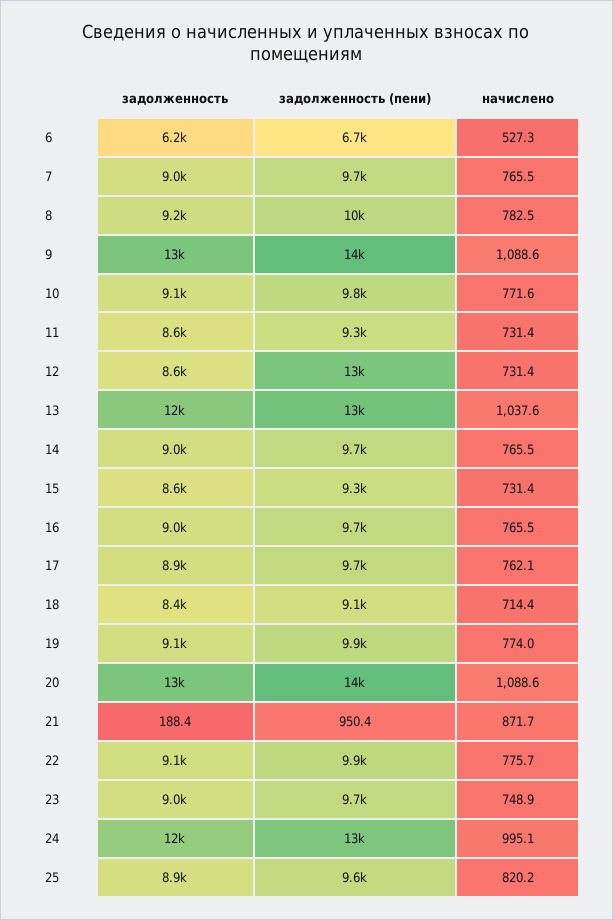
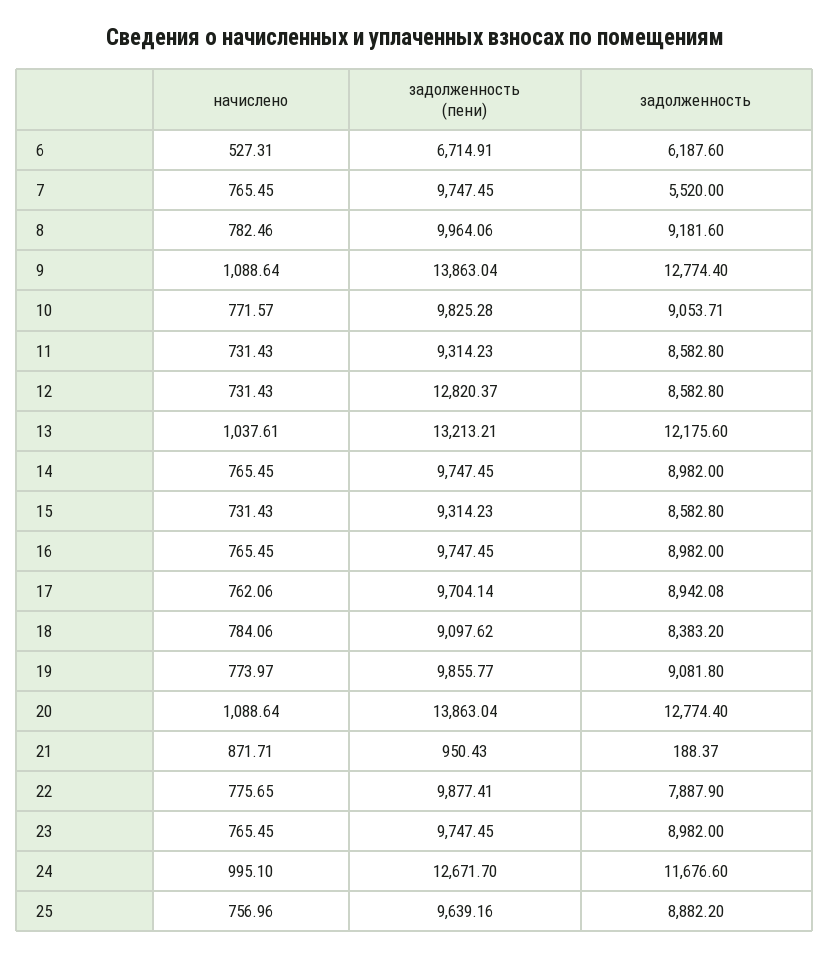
  {
    "задолженность": {
      "6": 6187.6,
-     "7": 9000,
+     "7": 5520,
      "8": 9181.6,
      "9": 12774.4,
      "10": 9053.71,
      "11": 8582.8,
      "12": 8582.8,
      "13": 12175.6,
      "14": 8982,
      "15": 8582.8,
      "16": 8982,
      "17": 8942.08,
      "18": 8383.2,
      "19": 9081.8,
      "20": 12774.4,
      "21": 188.37,
-     "22": 9100,
+     "22": 7887.9,
      "23": 8982,
      "24": 11676.6,
      "25": 8882.2
    },
    "задолженность (пени)": {
      "6": 6714.91,
      "7": 9747.45,
      "8": 9964.06,
      "9": 13863.04,
      "10": 9825.28,
      "11": 9314.23,
      "12": 12820.37,
      "13": 13213.21,
      "14": 9747.45,
      "15": 9314.23,
      "16": 9747.45,
      "17": 9704.14,
      "18": 9097.62,
      "19": 9855.77,
      "20": 13863.04,
      "21": 950.43,
      "22": 9877.41,
      "23": 9747.45,
      "24": 12671.7,
      "25": 9639.16
    },
    "начислено": {
      "6": 527.31,
      "7": 765.45,
      "8": 782.46,
      "9": 1088.64,
      "10": 771.57,
      "11": 731.43,
      "12": 731.43,
      "13": 1037.61,
      "14": 765.45,
      "15": 731.43,
      "16": 765.45,
      "17": 762.06,
-     "18": 714.4,
+     "18": 784.06,
      "19": 773.97,
      "20": 1088.64,
      "21": 871.71,
      "22": 775.65,
-     "23": 748.9,
+     "23": 765.45,
      "24": 995.1,
-     "25": 820.2
+     "25": 756.96
    }
  }

